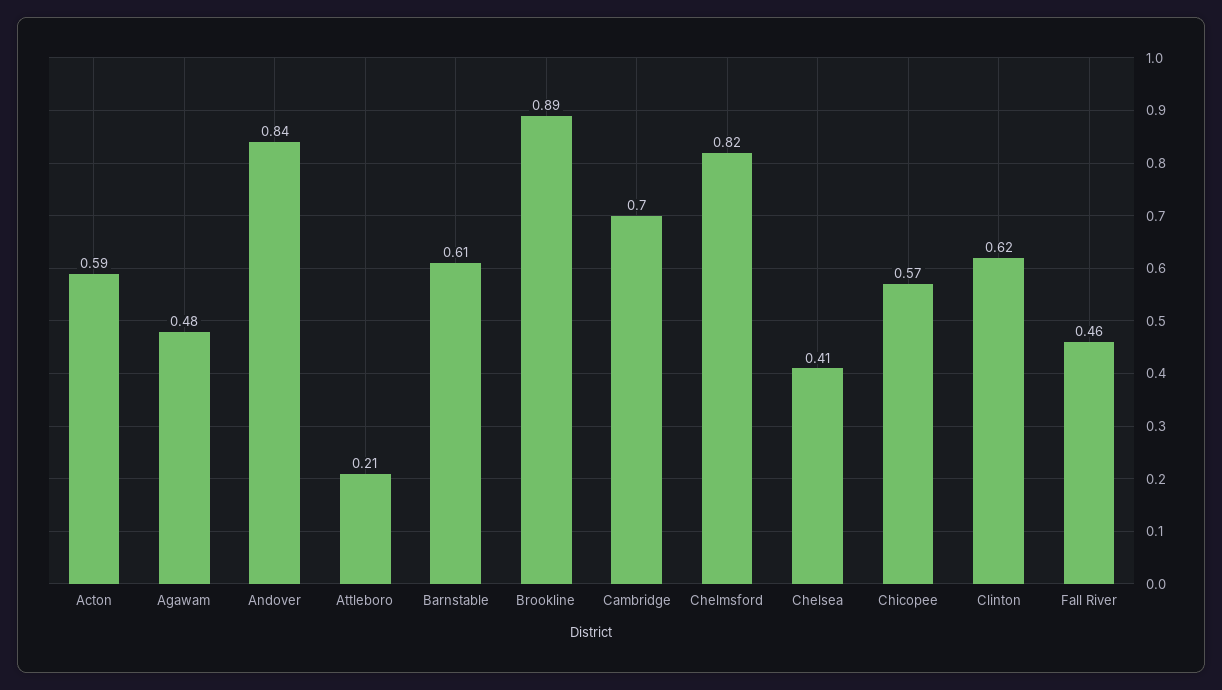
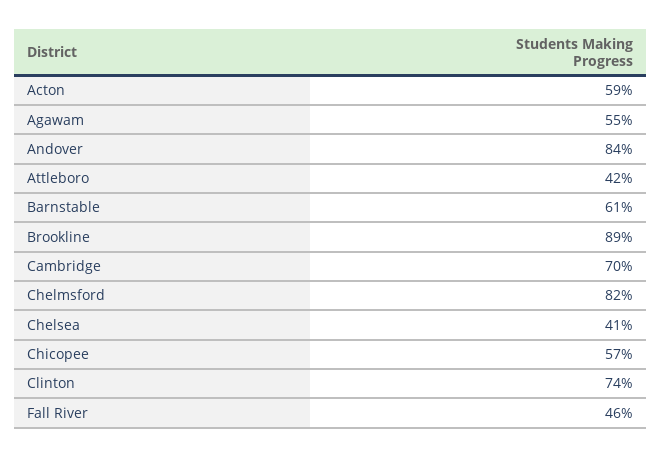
  {
    "Acton": 0.59,
-   "Agawam": 0.48,
+   "Agawam": 0.55,
    "Andover": 0.84,
-   "Attleboro": 0.21,
+   "Attleboro": 0.42,
    "Barnstable": 0.61,
    "Brookline": 0.89,
    "Cambridge": 0.7,
    "Chelmsford": 0.82,
    "Chelsea": 0.41,
    "Chicopee": 0.57,
-   "Clinton": 0.62,
+   "Clinton": 0.74,
    "Fall River": 0.46
  }

